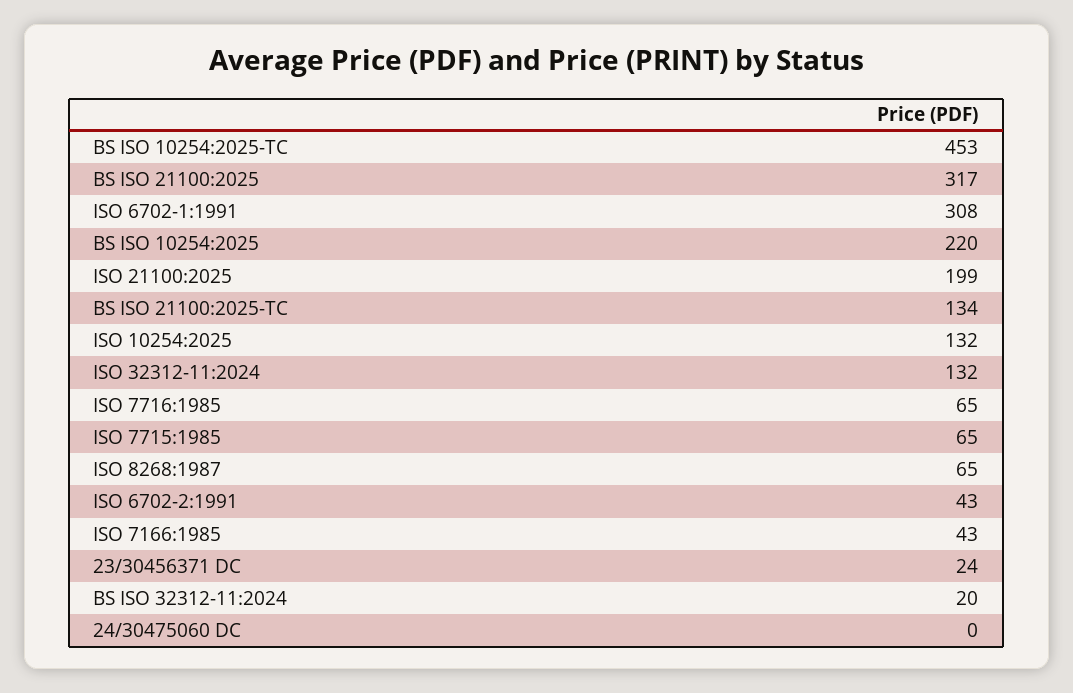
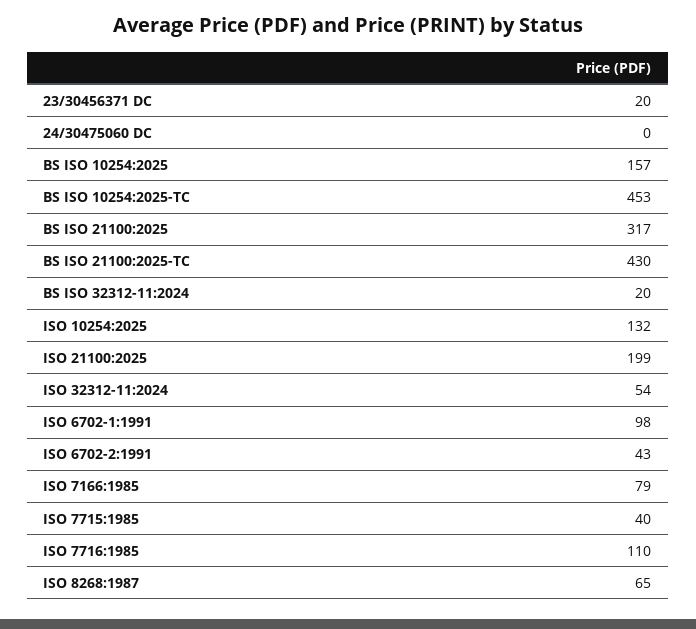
  {
    "BS ISO 10254:2025-TC": 453,
    "BS ISO 21100:2025": 317,
-   "ISO 6702-1:1991": 308,
+   "ISO 6702-1:1991": 98,
-   "BS ISO 10254:2025": 220,
+   "BS ISO 10254:2025": 157,
    "ISO 21100:2025": 199,
-   "BS ISO 21100:2025-TC": 134,
+   "BS ISO 21100:2025-TC": 430,
    "ISO 10254:2025": 132,
-   "ISO 32312-11:2024": 132,
+   "ISO 32312-11:2024": 54,
-   "ISO 7716:1985": 65,
+   "ISO 7716:1985": 110,
-   "ISO 7715:1985": 65,
+   "ISO 7715:1985": 40,
    "ISO 8268:1987": 65,
    "ISO 6702-2:1991": 43,
-   "ISO 7166:1985": 43,
+   "ISO 7166:1985": 79,
-   "23/30456371 DC": 24,
+   "23/30456371 DC": 20,
    "BS ISO 32312-11:2024": 20,
    "24/30475060 DC": 0
  }

